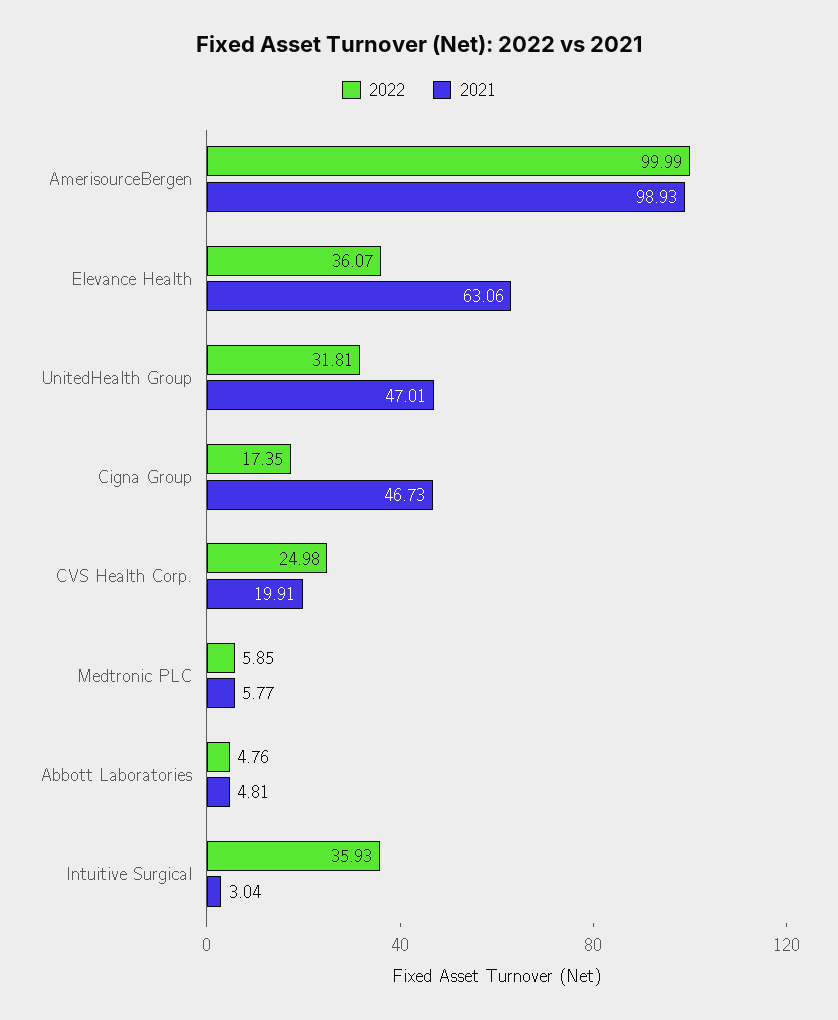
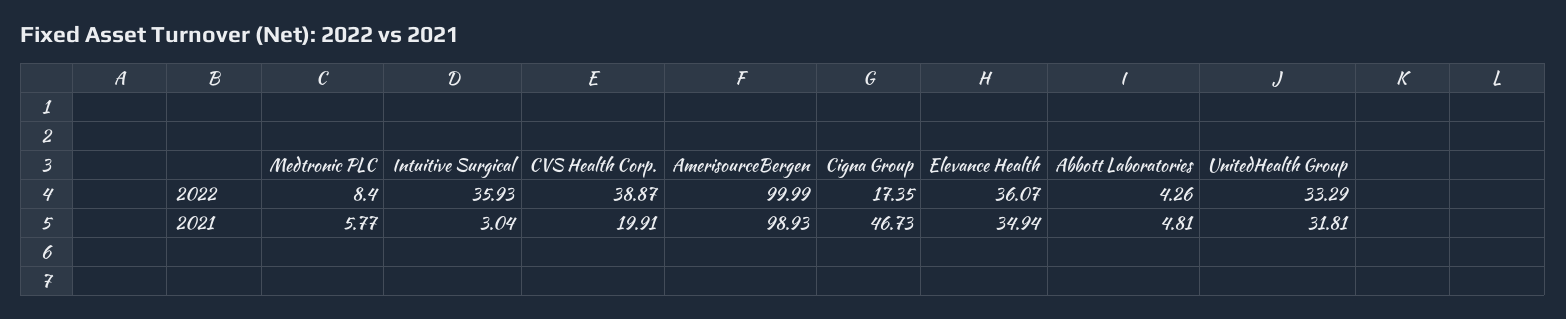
  {
    "2022": {
      "AmerisourceBergen": 99.99,
      "Elevance Health": 36.07,
-     "UnitedHealth Group": 31.81,
+     "UnitedHealth Group": 33.29,
      "Cigna Group": 17.35,
-     "CVS Health Corp.": 24.98,
+     "CVS Health Corp.": 38.87,
-     "Medtronic PLC": 5.85,
+     "Medtronic PLC": 8.4,
-     "Abbott Laboratories": 4.76,
+     "Abbott Laboratories": 4.26,
      "Intuitive Surgical": 35.93
    },
    "2021": {
      "AmerisourceBergen": 98.93,
-     "Elevance Health": 63.06,
+     "Elevance Health": 34.94,
-     "UnitedHealth Group": 47.01,
+     "UnitedHealth Group": 31.81,
      "Cigna Group": 46.73,
      "CVS Health Corp.": 19.91,
      "Medtronic PLC": 5.77,
      "Abbott Laboratories": 4.81,
      "Intuitive Surgical": 3.04
    }
  }

